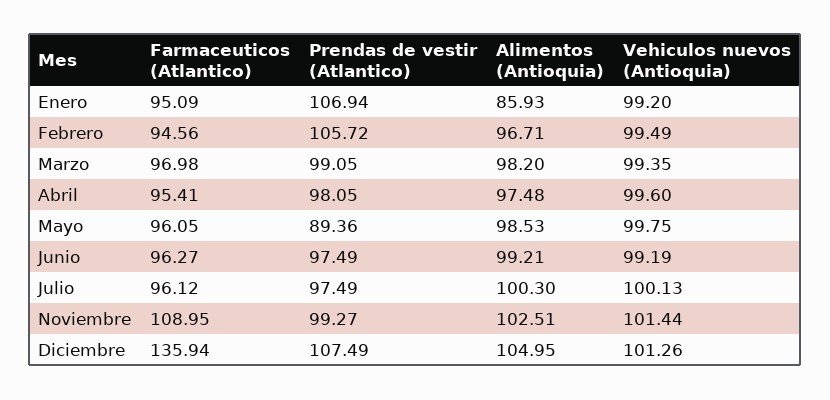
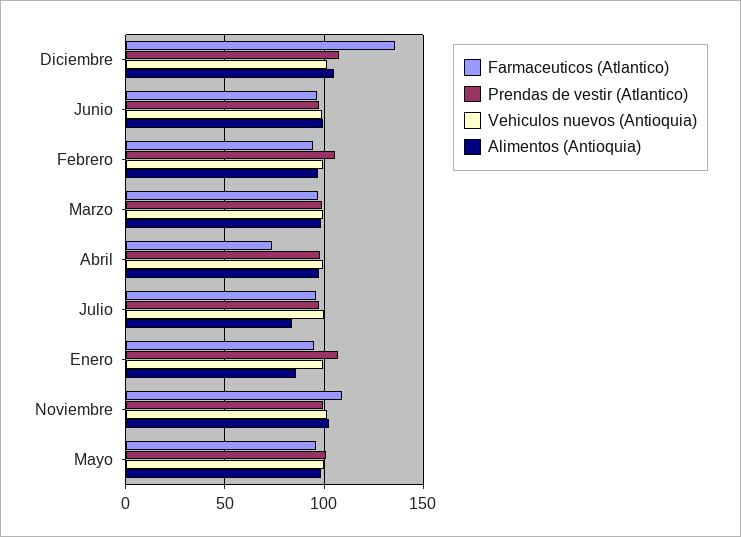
  {
    "Farmaceuticos (Atlantico)": {
      "Enero": 95.09,
      "Febrero": 94.56,
      "Marzo": 96.98,
-     "Abril": 95.41,
+     "Abril": 75,
      "Mayo": 96.05,
      "Junio": 96.27,
      "Julio": 96.12,
      "Noviembre": 108.95,
      "Diciembre": 135.94
    },
    "Prendas de vestir (Atlantico)": {
      "Enero": 106.94,
      "Febrero": 105.72,
      "Marzo": 99.05,
      "Abril": 98.05,
-     "Mayo": 89.36,
+     "Mayo": 100,
      "Junio": 97.49,
      "Julio": 97.49,
      "Noviembre": 99.27,
      "Diciembre": 107.49
    },
    "Alimentos (Antioquia)": {
      "Enero": 85.93,
      "Febrero": 96.71,
      "Marzo": 98.2,
      "Abril": 97.48,
      "Mayo": 98.53,
      "Junio": 99.21,
-     "Julio": 100.3,
+     "Julio": 85,
      "Noviembre": 102.51,
      "Diciembre": 104.95
    },
    "Vehiculos nuevos (Antioquia)": {
      "Enero": 99.2,
      "Febrero": 99.49,
      "Marzo": 99.35,
      "Abril": 99.6,
      "Mayo": 99.75,
      "Junio": 99.19,
      "Julio": 100.13,
      "Noviembre": 101.44,
      "Diciembre": 101.26
    }
  }

